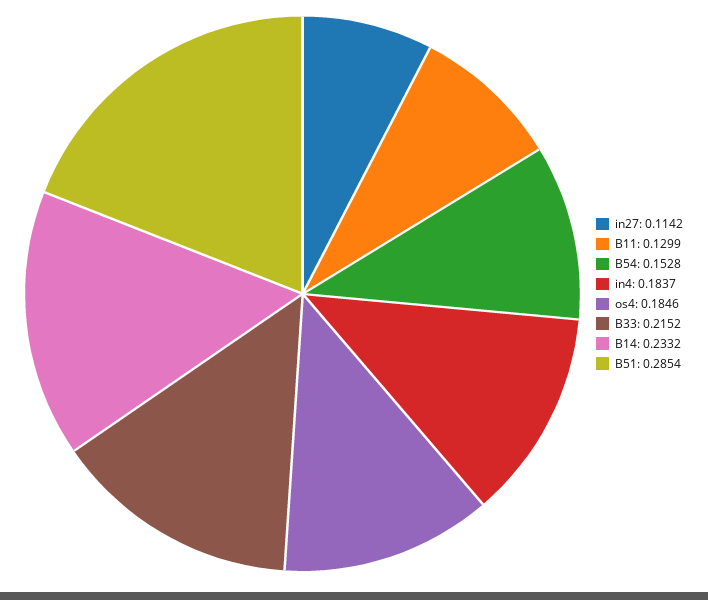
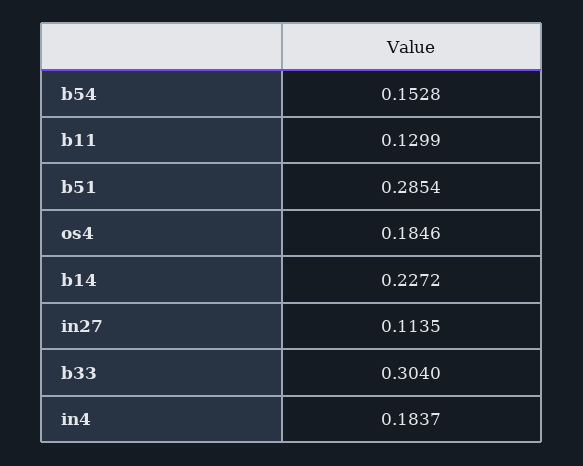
  {
-   "in27": 0.1142,
+   "in27": 0.1135,
    "B11": 0.1299,
    "B54": 0.1528,
    "in4": 0.1837,
    "os4": 0.1846,
-   "B33": 0.2152,
+   "B33": 0.304,
-   "B14": 0.2332,
+   "B14": 0.2272,
    "B51": 0.2854
  }

